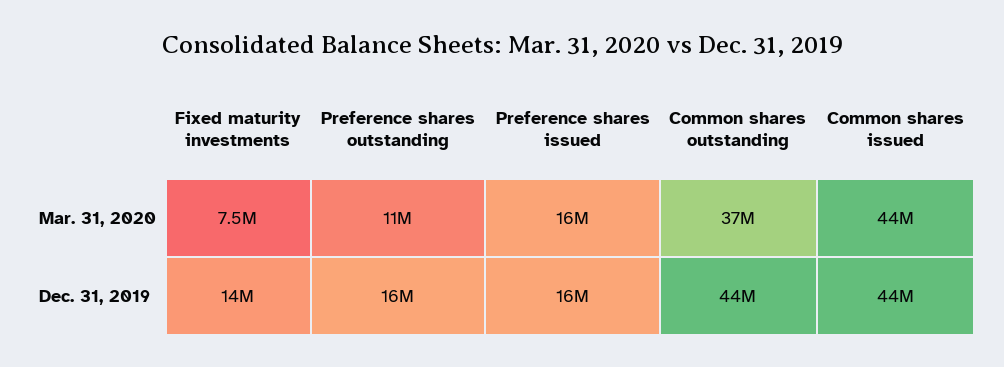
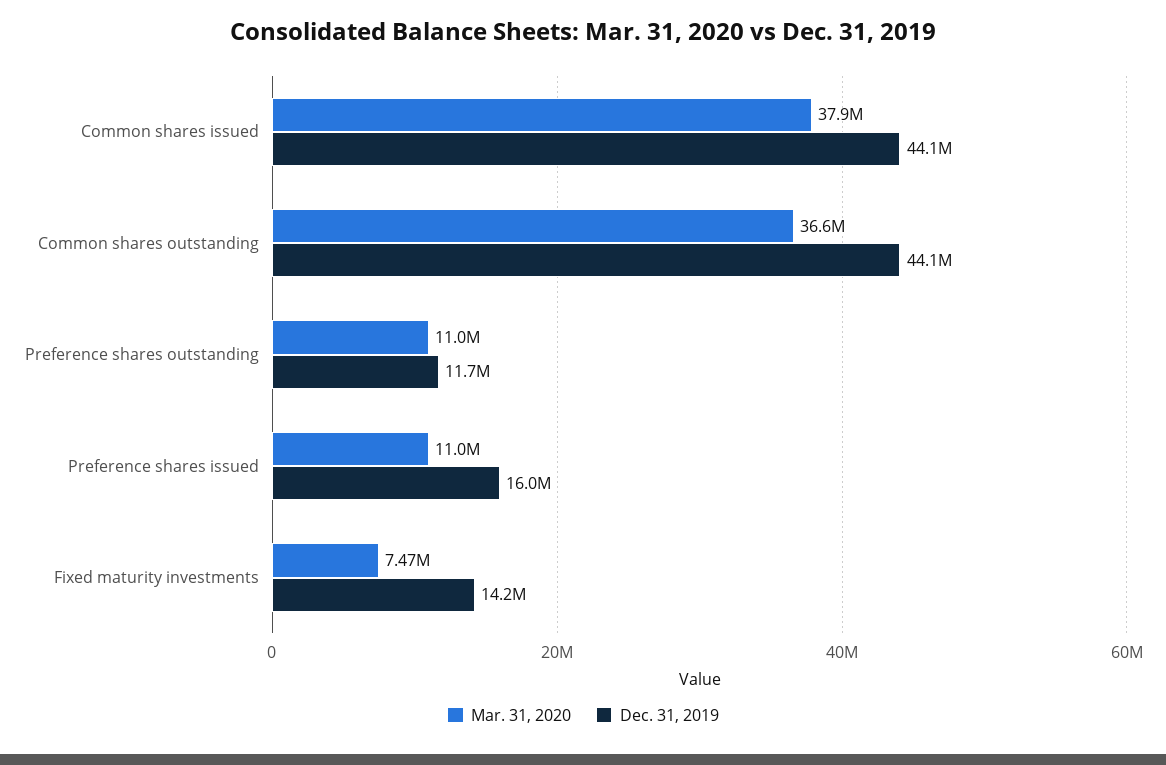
  {
    "Mar. 31, 2020": {
      "Fixed maturity investments": 7470000,
      "Preference shares outstanding": 11000000,
-     "Preference shares issued": 16000000,
+     "Preference shares issued": 11000000,
      "Common shares outstanding": 36600000,
-     "Common shares issued": 44000000
+     "Common shares issued": 37900000
    },
    "Dec. 31, 2019": {
      "Fixed maturity investments": 14200000,
-     "Preference shares outstanding": 16000000,
+     "Preference shares outstanding": 11700000,
      "Preference shares issued": 16000000,
      "Common shares outstanding": 44100000,
      "Common shares issued": 44100000
    }
  }

